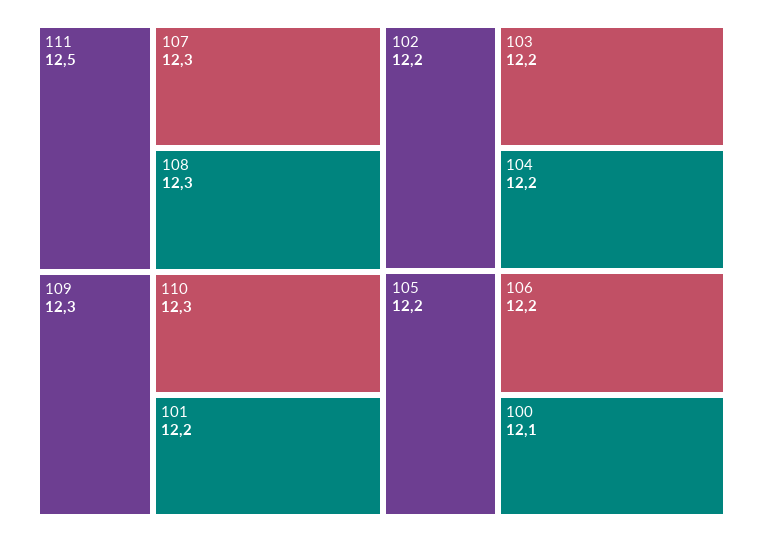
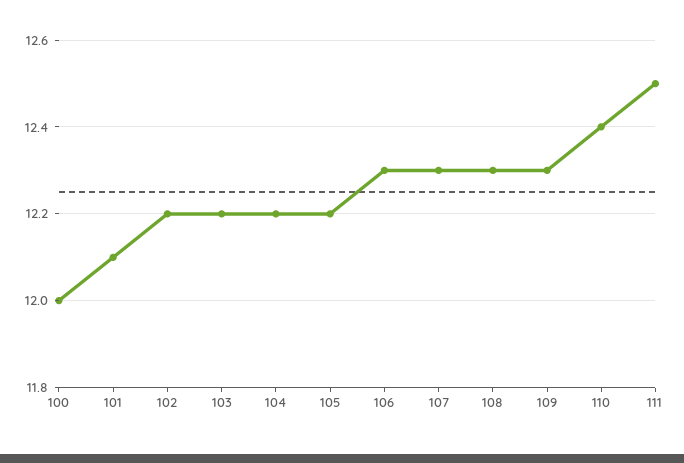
  {
    "111": 12.5,
    "107": 12.3,
    "108": 12.3,
    "109": 12.3,
-   "110": 12.3,
+   "110": 12.4,
-   "101": 12.2,
+   "101": 12.1,
    "102": 12.2,
    "103": 12.2,
    "104": 12.2,
    "105": 12.2,
-   "106": 12.2,
+   "106": 12.3,
-   "100": 12.1
+   "100": 12
  }

